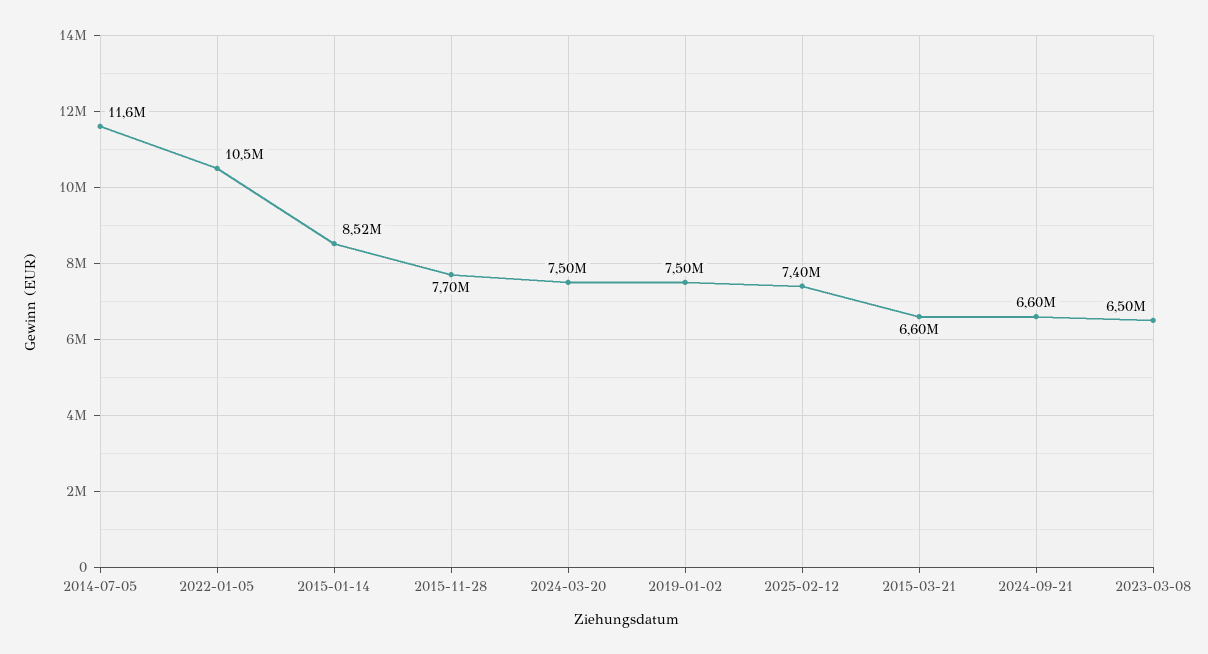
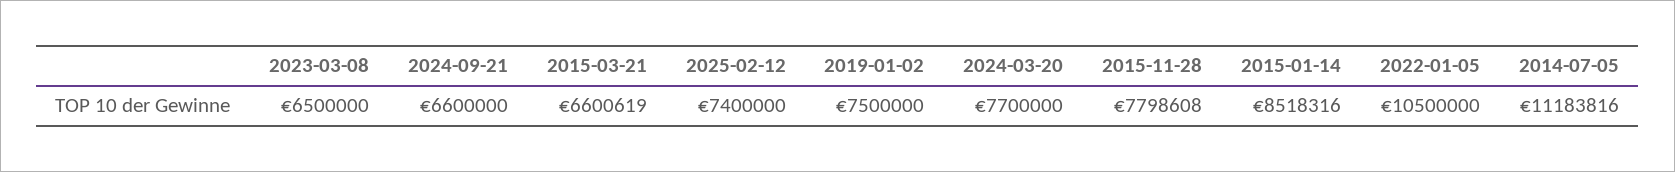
  {
-   "2014-07-05": 11600000,
+   "2014-07-05": 11183816,
    "2022-01-05": 10500000,
    "2015-01-14": 8518316,
-   "2015-11-28": 7700000,
+   "2015-11-28": 7798608,
-   "2024-03-20": 7500000,
+   "2024-03-20": 7700000,
    "2019-01-02": 7500000,
    "2025-02-12": 7400000,
    "2015-03-21": 6600619,
    "2024-09-21": 6600000,
    "2023-03-08": 6500000
  }

